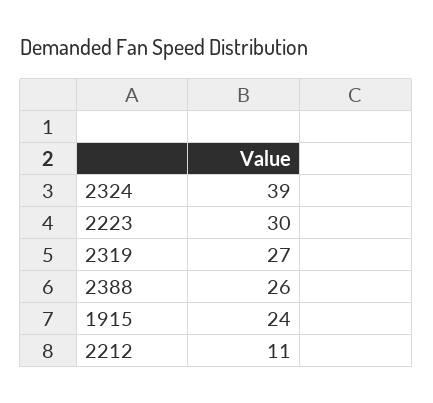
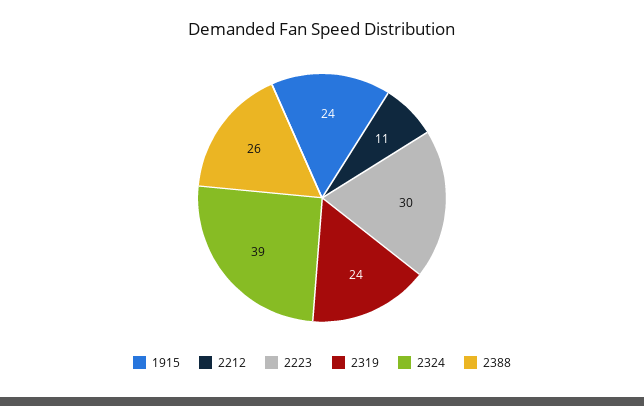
  {
    "2324": 39,
    "2223": 30,
-   "2319": 27,
+   "2319": 24,
    "2388": 26,
    "1915": 24,
    "2212": 11
  }

